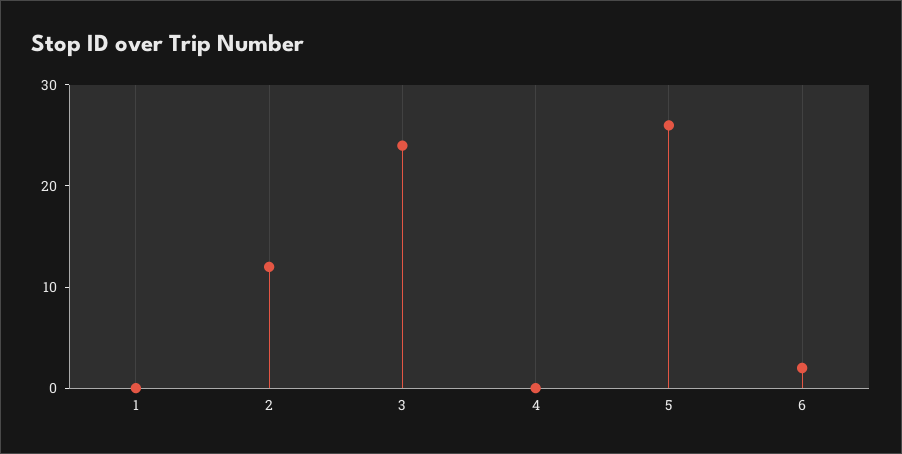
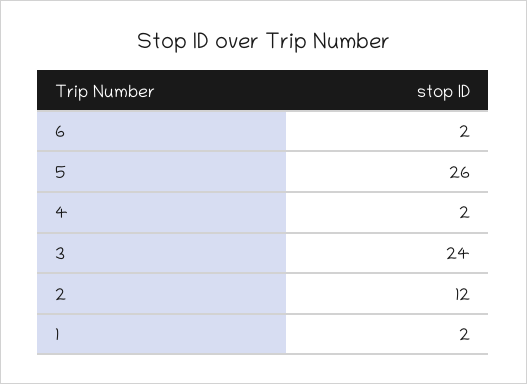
  {
-   "1": 0,
+   "1": 2,
    "2": 12,
    "3": 24,
-   "4": 0,
+   "4": 2,
    "5": 26,
    "6": 2
  }

